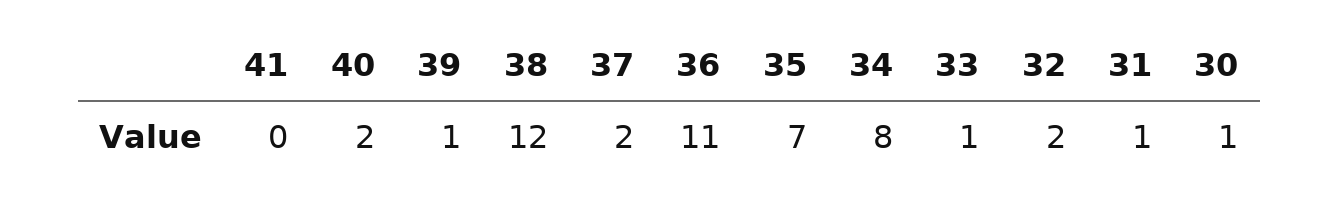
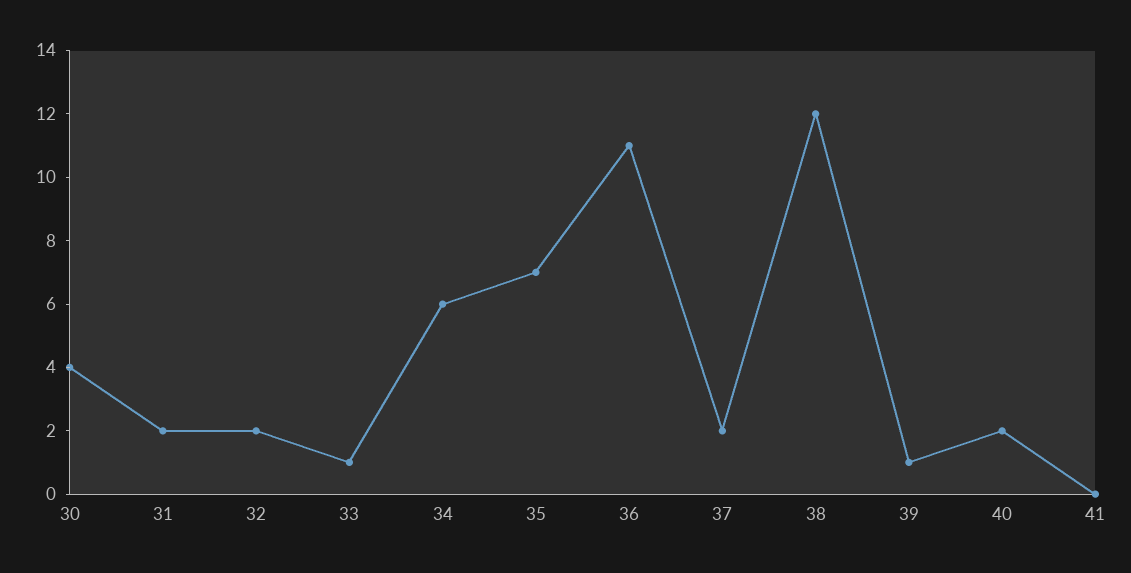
  {
    "41": 0,
    "40": 2,
    "39": 1,
    "38": 12,
    "37": 2,
    "36": 11,
    "35": 7,
-   "34": 8,
+   "34": 6,
    "33": 1,
    "32": 2,
-   "31": 1,
+   "31": 2,
-   "30": 1
+   "30": 4
  }

